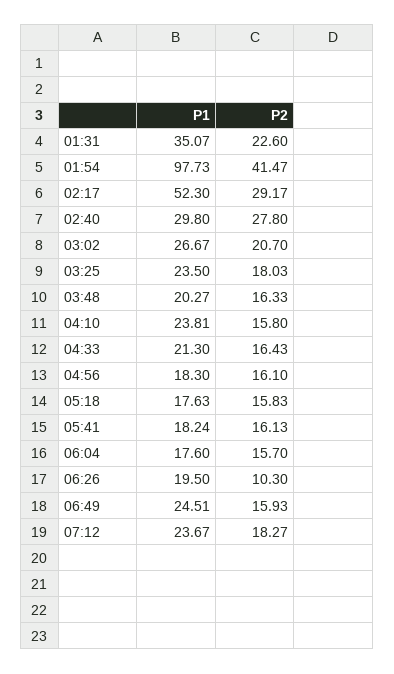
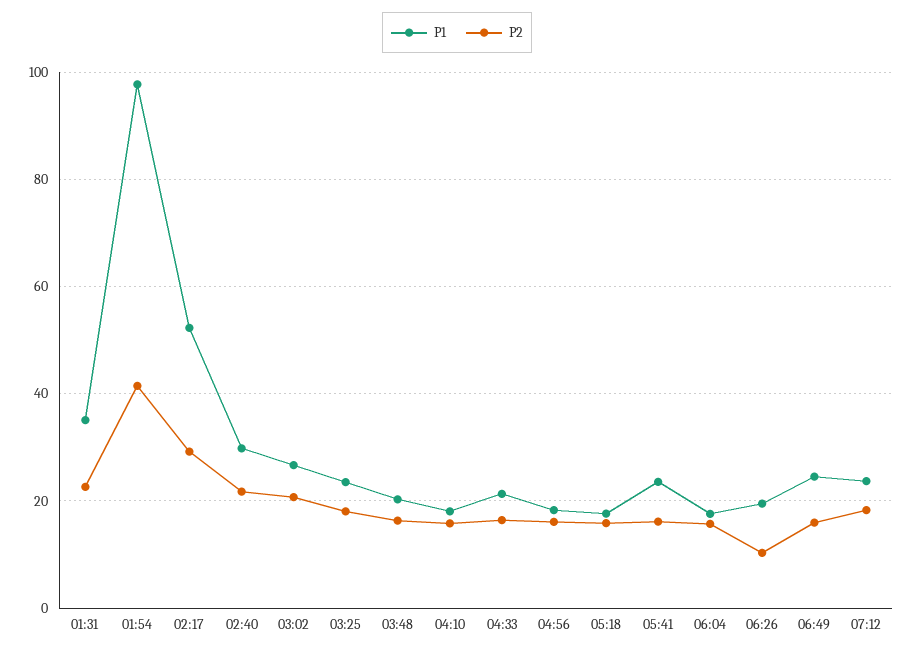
  {
    "P1": {
      "01:31": 35.07,
      "01:54": 97.73,
      "02:17": 52.3,
      "02:40": 29.8,
      "03:02": 26.67,
      "03:25": 23.5,
      "03:48": 20.27,
-     "04:10": 23.81,
+     "04:10": 18,
      "04:33": 21.3,
      "04:56": 18.3,
      "05:18": 17.63,
-     "05:41": 18.24,
+     "05:41": 24,
      "06:04": 17.6,
      "06:26": 19.5,
      "06:49": 24.51,
      "07:12": 23.67
    },
    "P2": {
      "01:31": 22.6,
      "01:54": 41.47,
      "02:17": 29.17,
-     "02:40": 27.8,
+     "02:40": 22,
      "03:02": 20.7,
      "03:25": 18.03,
      "03:48": 16.33,
      "04:10": 15.8,
      "04:33": 16.43,
      "04:56": 16.1,
      "05:18": 15.83,
      "05:41": 16.13,
      "06:04": 15.7,
      "06:26": 10.3,
      "06:49": 15.93,
      "07:12": 18.27
    }
  }

